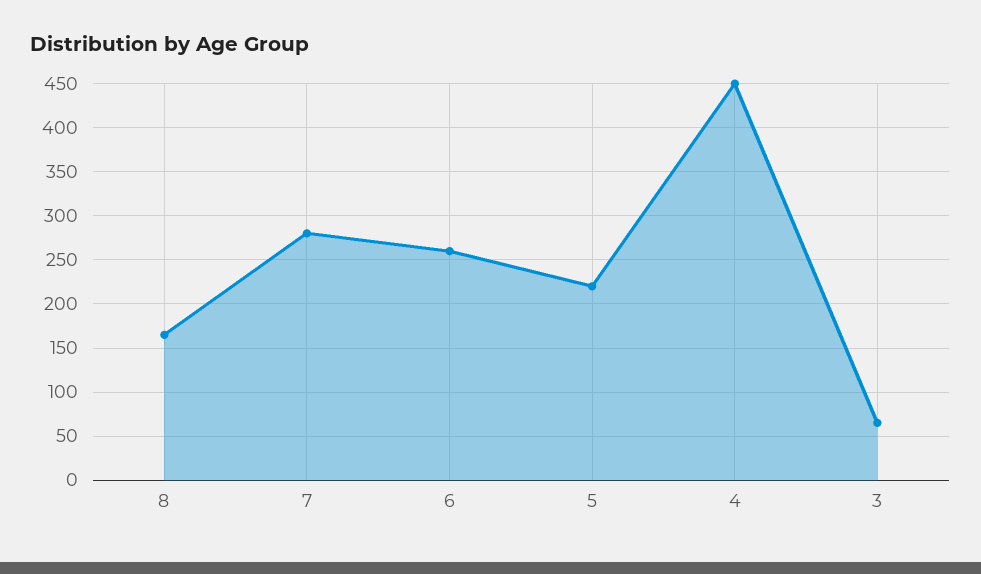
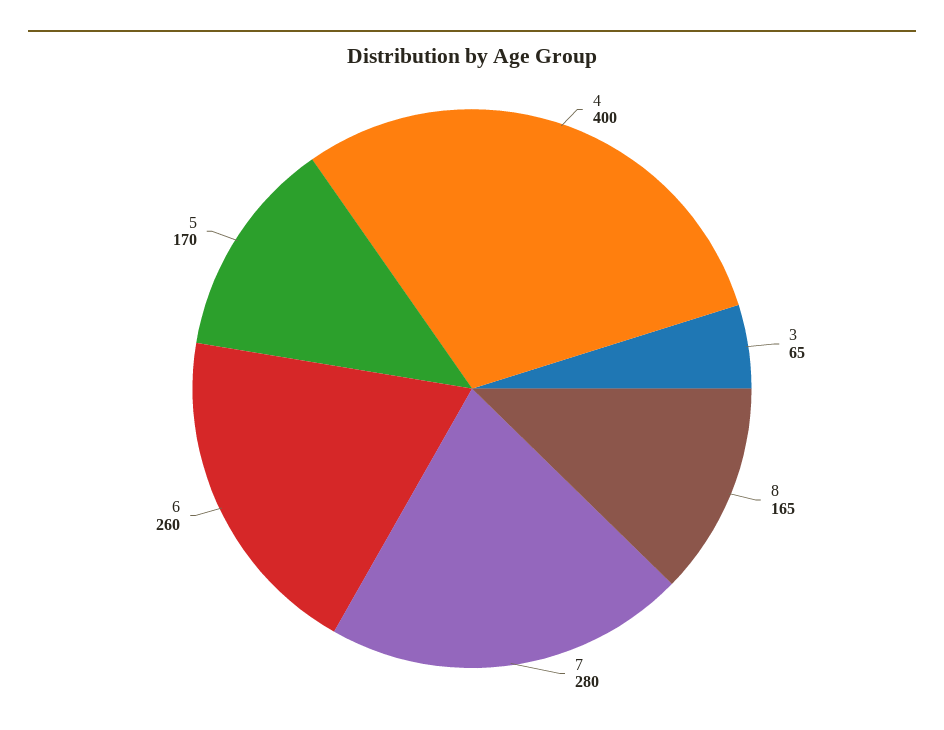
  {
    "8": 165,
    "7": 280,
    "6": 260,
-   "5": 220,
+   "5": 170,
-   "4": 450,
+   "4": 400,
    "3": 65
  }

